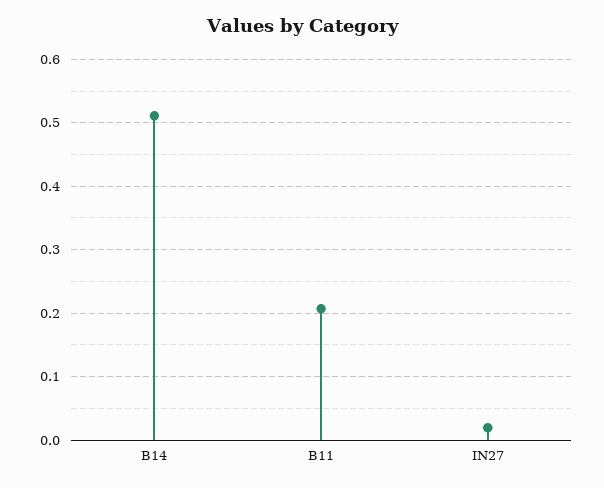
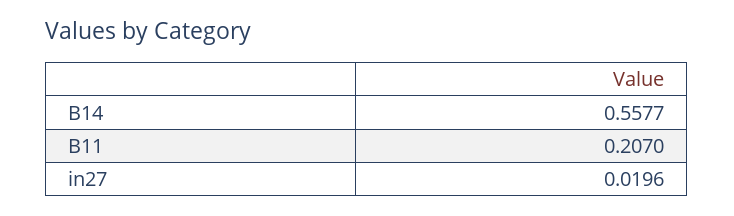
  {
-   "B14": 0.51,
+   "B14": 0.5577,
    "B11": 0.207,
    "IN27": 0.0196
  }

